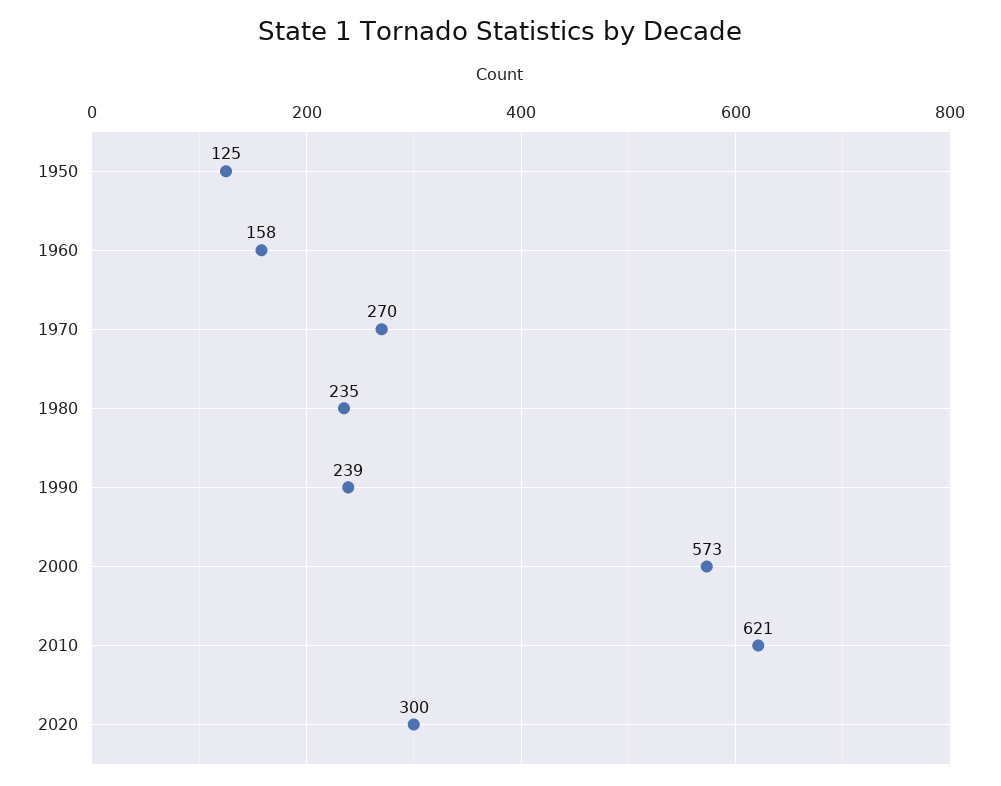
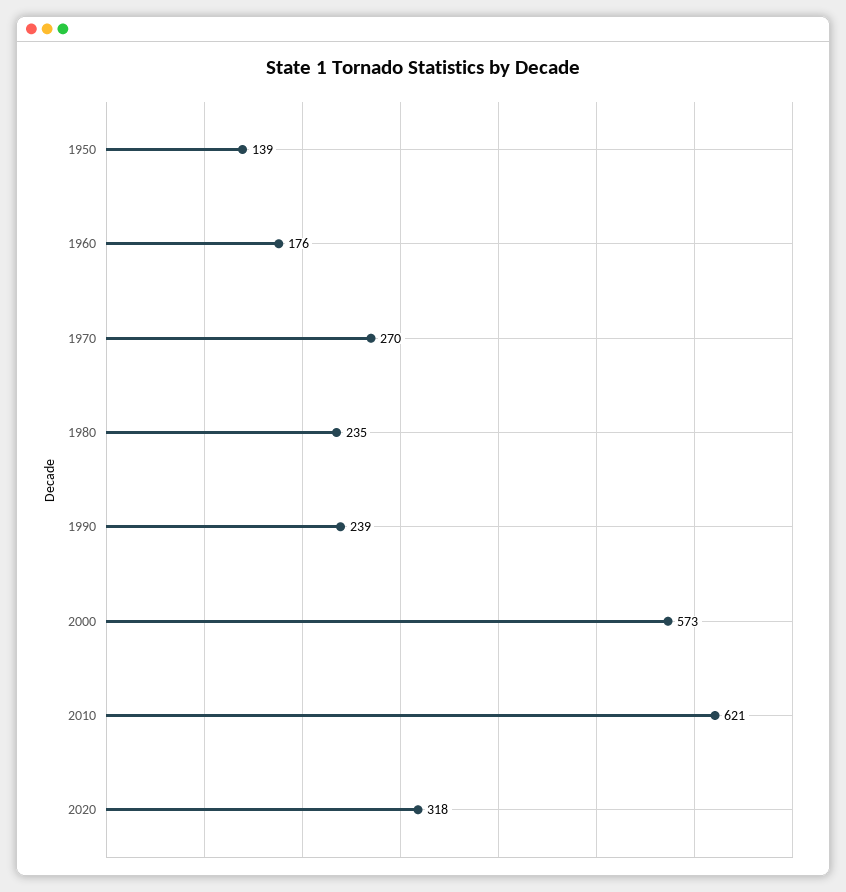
  {
-   "1950": 125,
+   "1950": 139,
-   "1960": 158,
+   "1960": 176,
    "1970": 270,
    "1980": 235,
    "1990": 239,
    "2000": 573,
    "2010": 621,
-   "2020": 300
+   "2020": 318
  }

